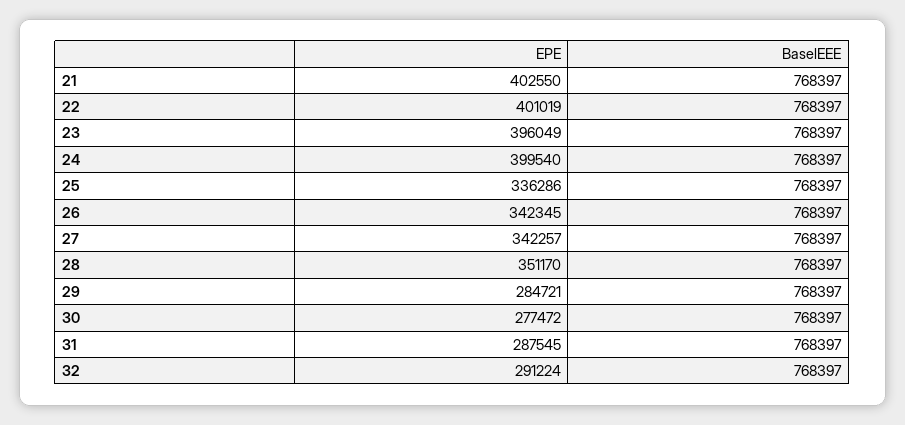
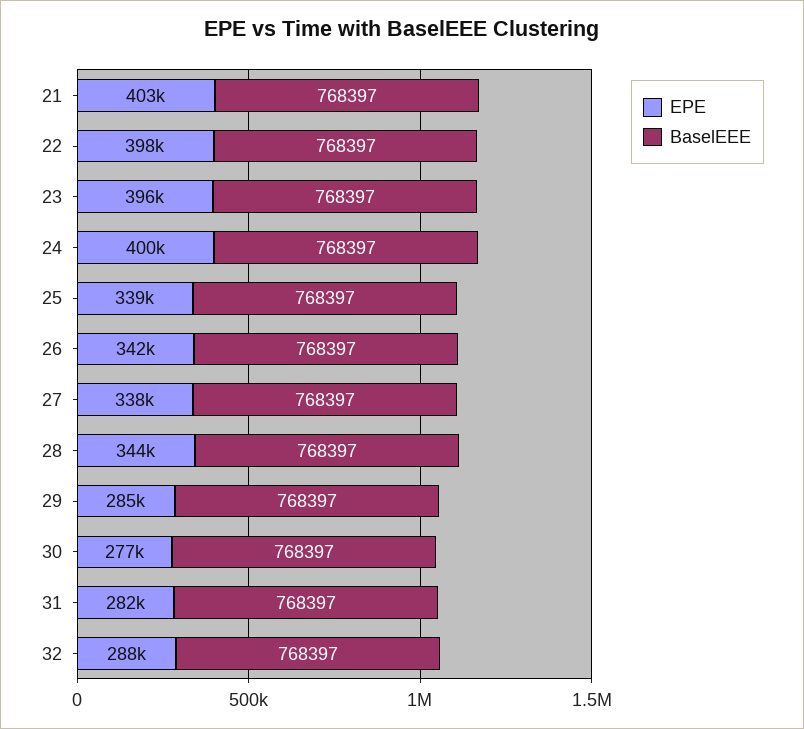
  {
    "EPE": {
      "21": 402550,
-     "22": 401019,
+     "22": 398000,
      "23": 396049,
      "24": 399540,
-     "25": 336286,
+     "25": 339000,
      "26": 342345,
-     "27": 342257,
+     "27": 338000,
-     "28": 351170,
+     "28": 344000,
      "29": 284721,
      "30": 277472,
-     "31": 287545,
+     "31": 282000,
-     "32": 291224
+     "32": 288000
    },
    "BaselEEE": {
      "21": 768397,
      "22": 768397,
      "23": 768397,
      "24": 768397,
      "25": 768397,
      "26": 768397,
      "27": 768397,
      "28": 768397,
      "29": 768397,
      "30": 768397,
      "31": 768397,
      "32": 768397
    }
  }

